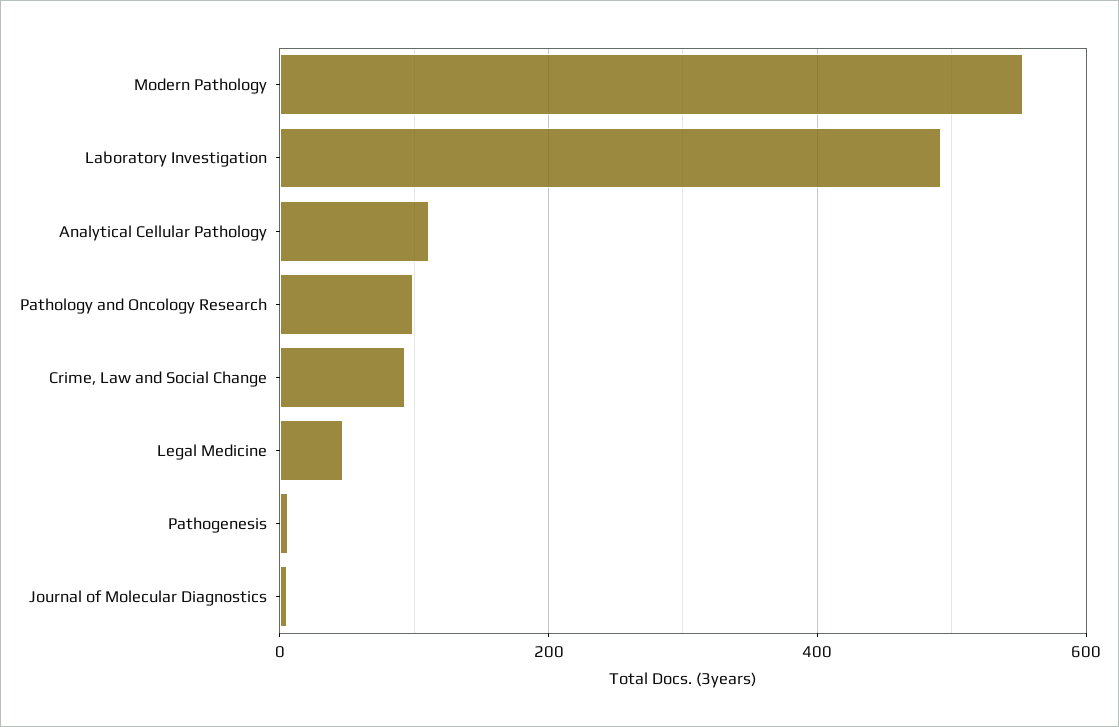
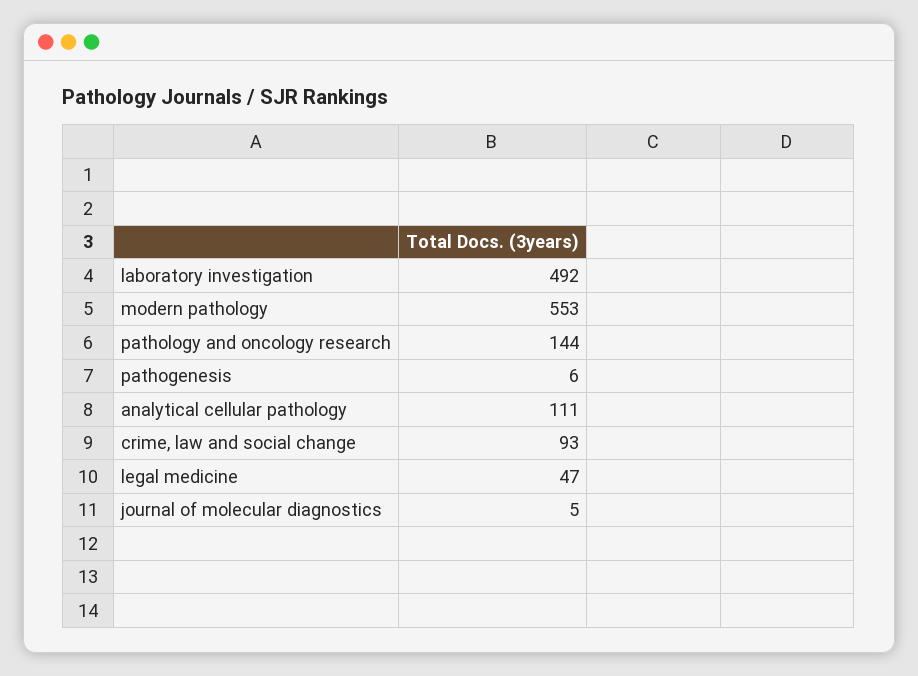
  {
    "Modern Pathology": 553,
    "Laboratory Investigation": 492,
    "Analytical Cellular Pathology": 111,
-   "Pathology and Oncology Research": 100,
+   "Pathology and Oncology Research": 144,
    "Crime, Law and Social Change": 93,
    "Legal Medicine": 47,
    "Pathogenesis": 6,
    "Journal of Molecular Diagnostics": 5
  }

